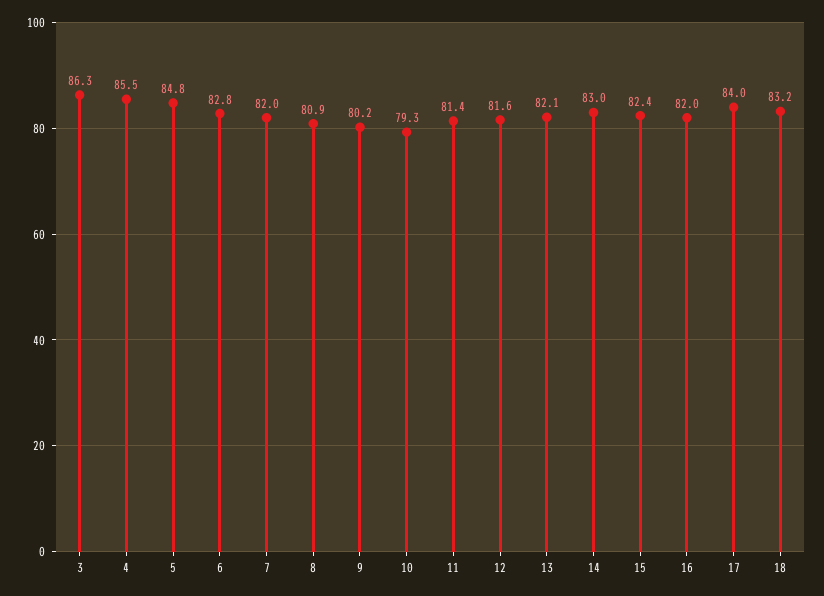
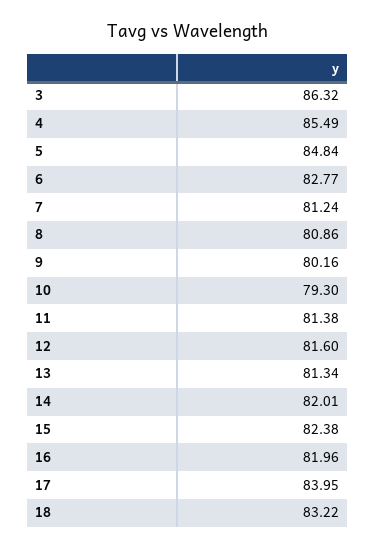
  {
    "3": 86.32,
    "4": 85.49,
    "5": 84.84,
    "6": 82.77,
-   "7": 82,
+   "7": 81.24,
    "8": 80.86,
    "9": 80.16,
    "10": 79.3,
    "11": 81.38,
    "12": 81.6,
-   "13": 82.1,
+   "13": 81.34,
-   "14": 83,
+   "14": 82.01,
    "15": 82.38,
    "16": 81.96,
    "17": 83.95,
    "18": 83.22
  }

